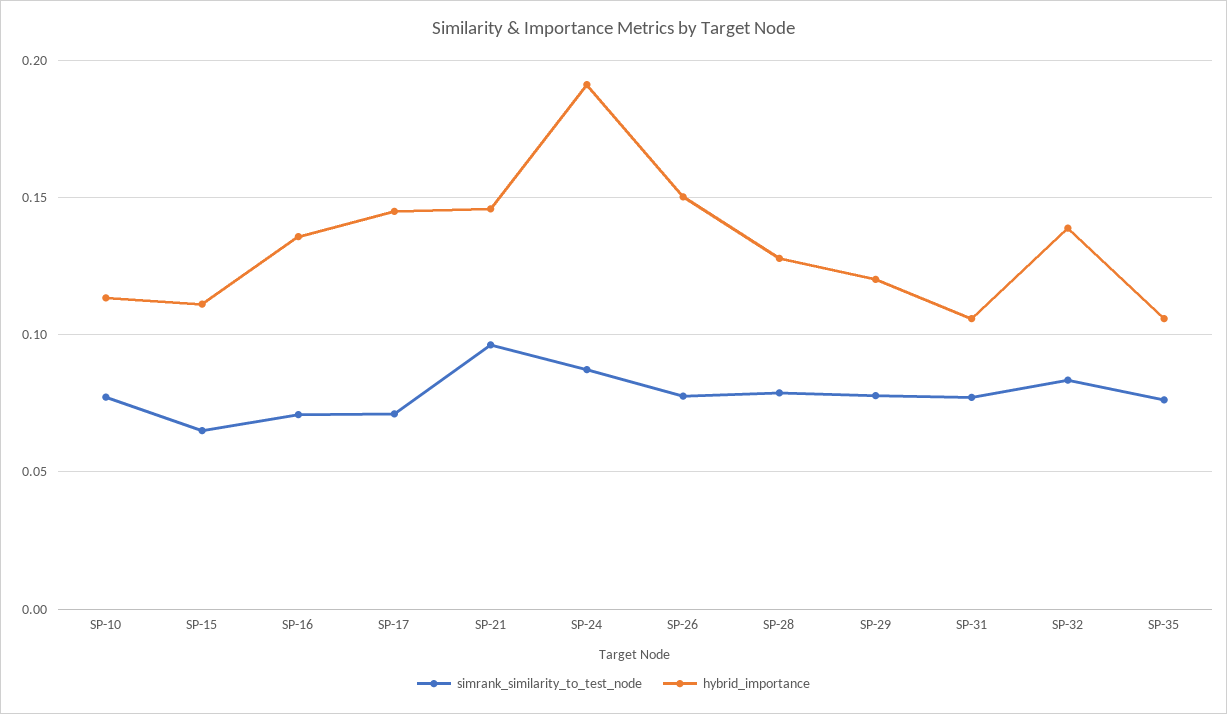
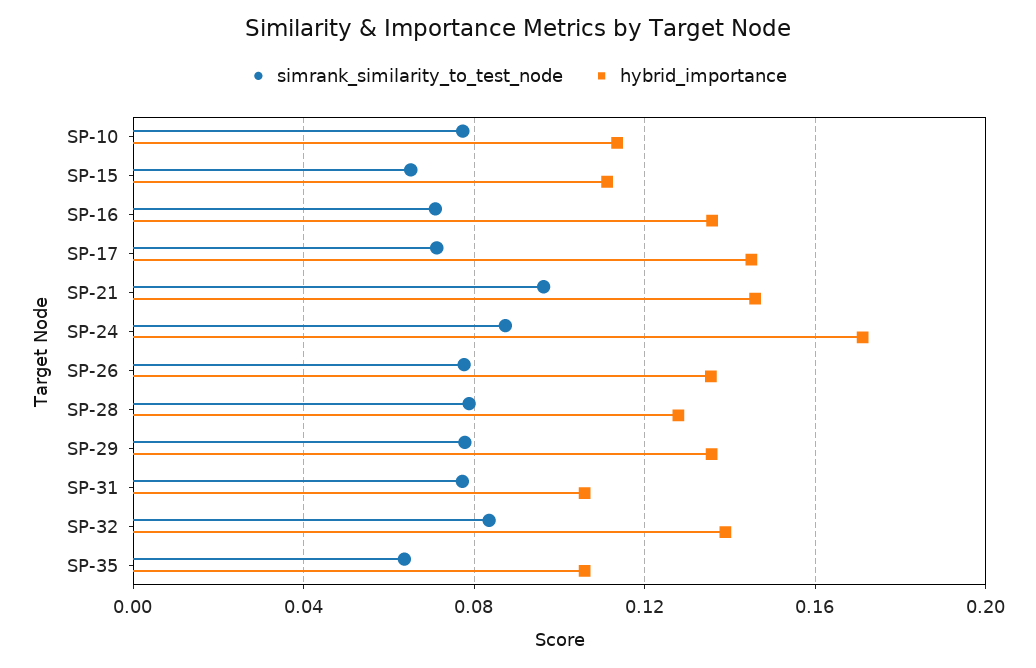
  {
    "simrank_similarity_to_test_node": {
      "SP-10": 0.075,
      "SP-15": 0.065,
      "SP-16": 0.07,
      "SP-17": 0.07,
      "SP-21": 0.095,
      "SP-24": 0.085,
      "SP-26": 0.08,
      "SP-28": 0.08,
      "SP-29": 0.08,
      "SP-31": 0.075,
      "SP-32": 0.085,
-     "SP-35": 0.075
+     "SP-35": 0.065
    },
    "hybrid_importance": {
      "SP-10": 0.115,
      "SP-15": 0.11,
      "SP-16": 0.135,
      "SP-17": 0.145,
      "SP-21": 0.145,
-     "SP-24": 0.19,
+     "SP-24": 0.17,
-     "SP-26": 0.15,
+     "SP-26": 0.135,
      "SP-28": 0.13,
-     "SP-29": 0.12,
+     "SP-29": 0.135,
      "SP-31": 0.105,
      "SP-32": 0.14,
      "SP-35": 0.105
    }
  }

